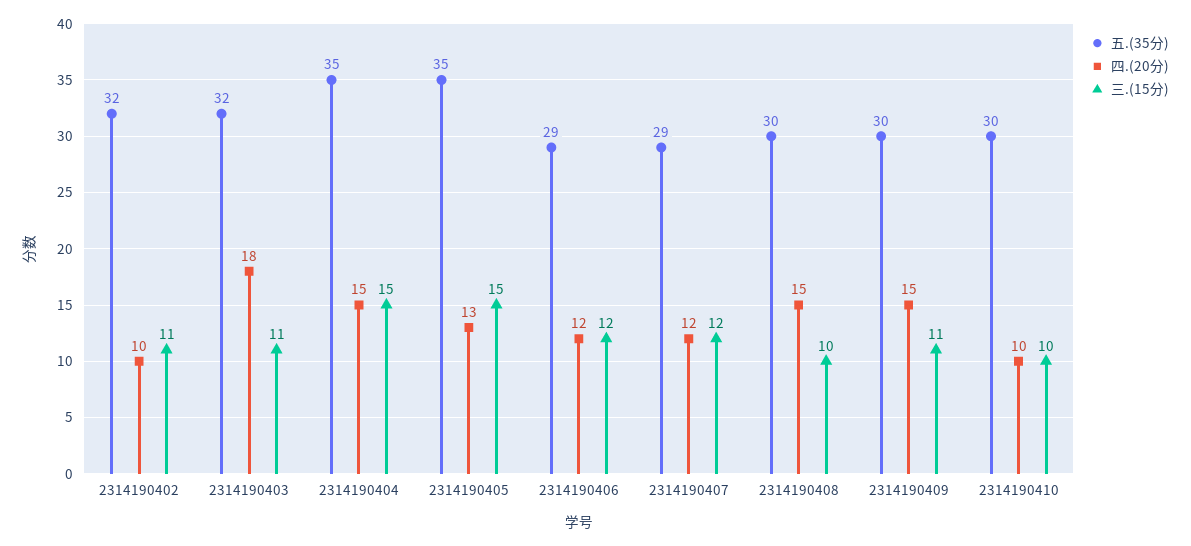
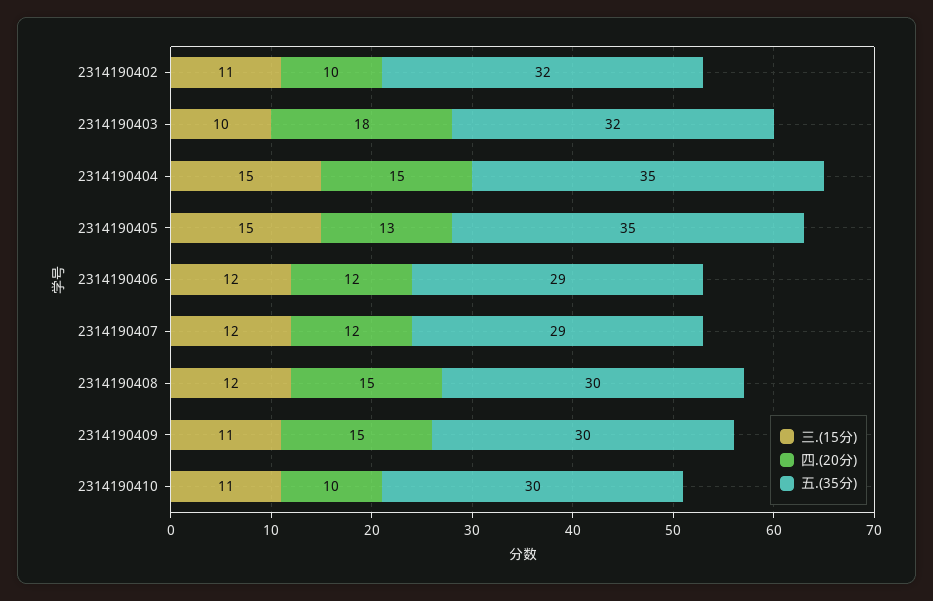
  {
    "五.(35分)": {
      "2314190402": 32,
      "2314190403": 32,
      "2314190404": 35,
      "2314190405": 35,
      "2314190406": 29,
      "2314190407": 29,
      "2314190408": 30,
      "2314190409": 30,
      "2314190410": 30
    },
    "四.(20分)": {
      "2314190402": 10,
      "2314190403": 18,
      "2314190404": 15,
      "2314190405": 13,
      "2314190406": 12,
      "2314190407": 12,
      "2314190408": 15,
      "2314190409": 15,
      "2314190410": 10
    },
    "三.(15分)": {
      "2314190402": 11,
-     "2314190403": 11,
+     "2314190403": 10,
      "2314190404": 15,
      "2314190405": 15,
      "2314190406": 12,
      "2314190407": 12,
-     "2314190408": 10,
+     "2314190408": 12,
      "2314190409": 11,
-     "2314190410": 10
+     "2314190410": 11
    }
  }

